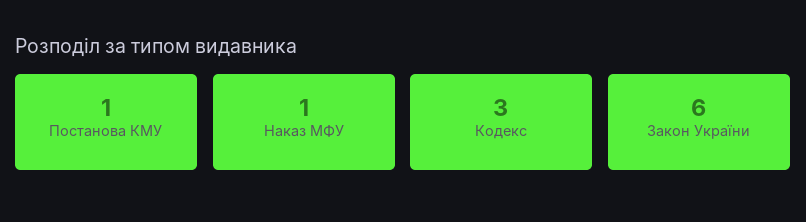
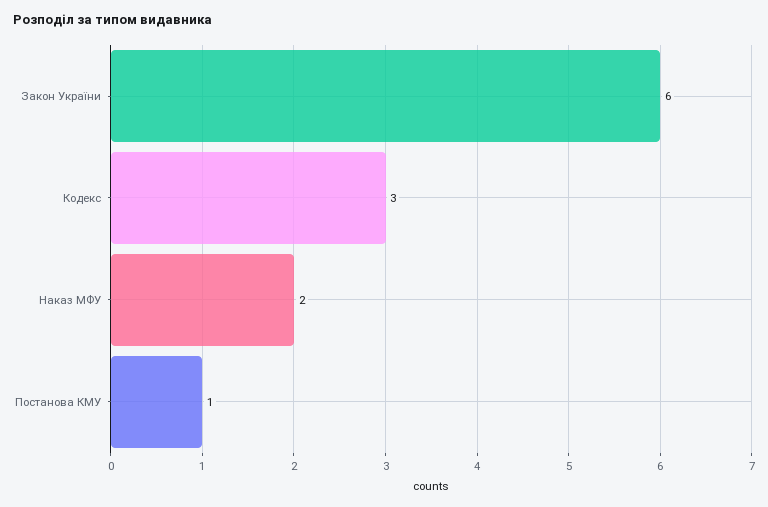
  {
    "Постанова КМУ": 1,
-   "Наказ МФУ": 1,
+   "Наказ МФУ": 2,
    "Кодекс": 3,
    "Закон України": 6
  }

